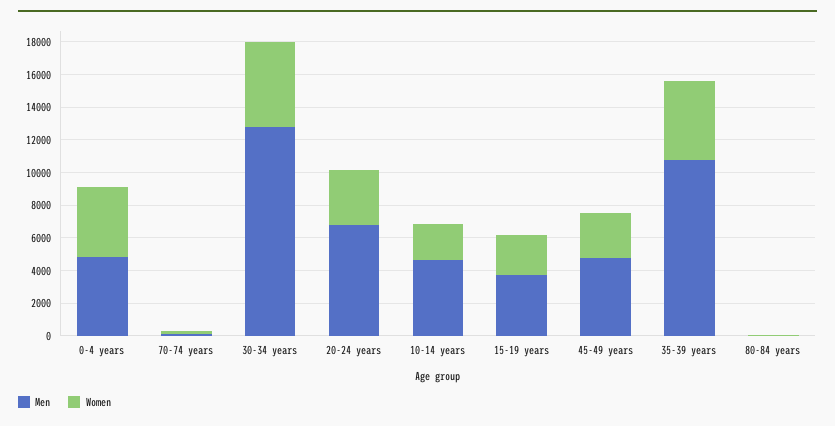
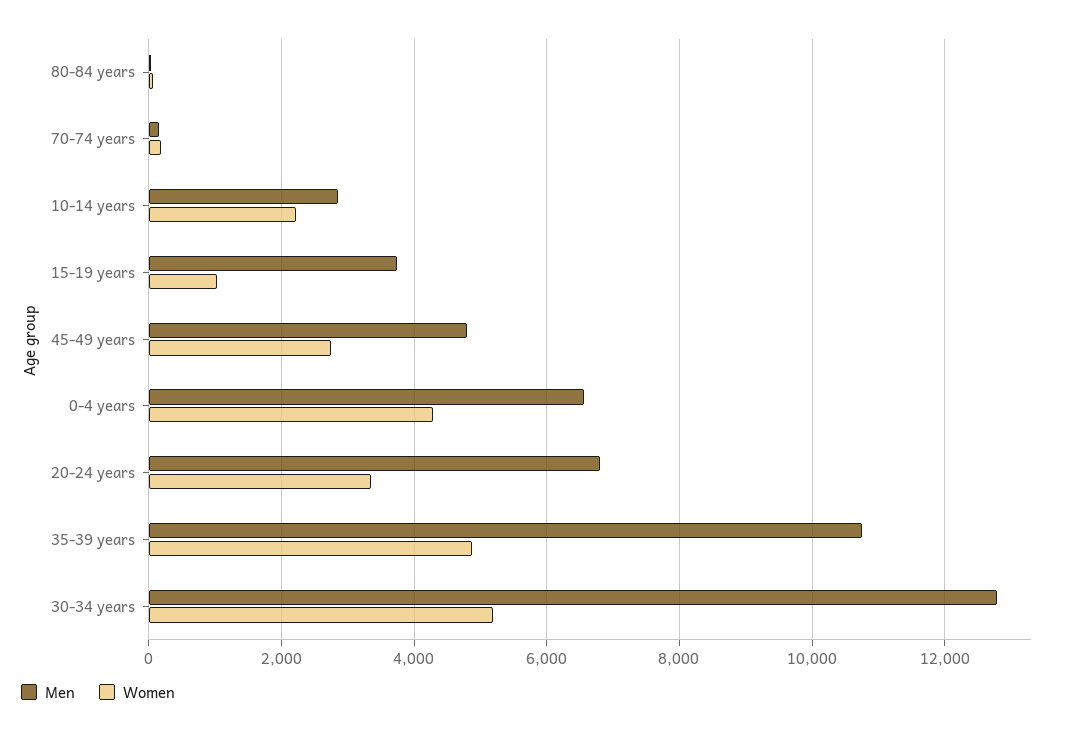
  {
    "Men": {
-     "0-4 years": 5000,
+     "0-4 years": 6600,
      "70-74 years": 200,
      "30-34 years": 12800,
      "20-24 years": 6800,
-     "10-14 years": 4500,
+     "10-14 years": 2800,
      "15-19 years": 3800,
      "45-49 years": 4800,
      "35-39 years": 10800,
      "80-84 years": 0
    },
    "Women": {
      "0-4 years": 4200,
      "70-74 years": 200,
      "30-34 years": 5200,
      "20-24 years": 3400,
      "10-14 years": 2200,
-     "15-19 years": 2500,
+     "15-19 years": 1000,
      "45-49 years": 2800,
      "35-39 years": 4800,
      "80-84 years": 0
    }
  }

